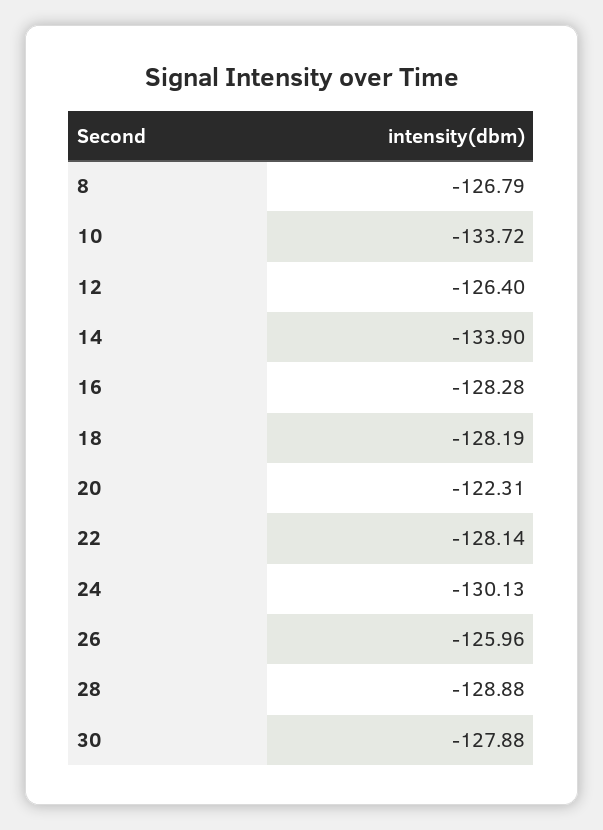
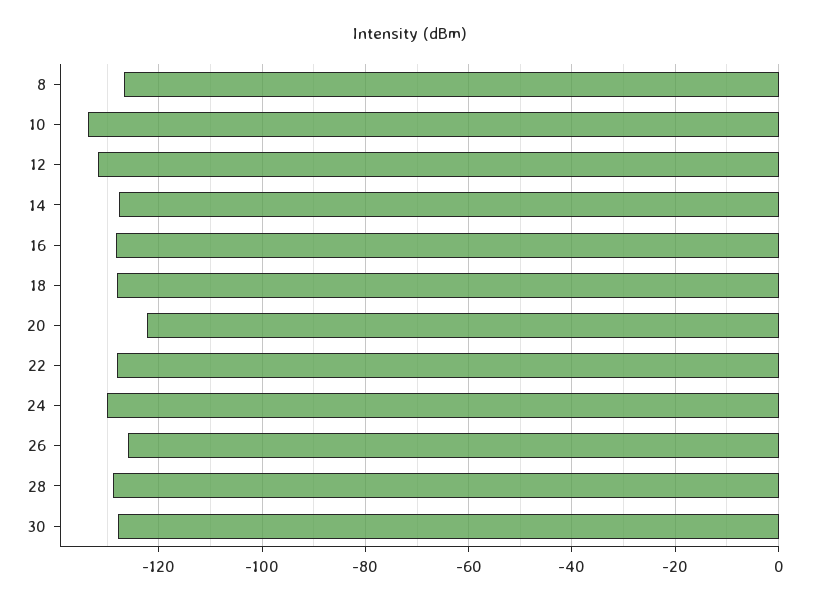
  {
    "8": -126.79,
    "10": -133.72,
-   "12": -126.4,
+   "12": -132,
-   "14": -133.9,
+   "14": -128,
    "16": -128.28,
    "18": -128.19,
    "20": -122.31,
    "22": -128.14,
    "24": -130.13,
    "26": -125.96,
    "28": -128.88,
    "30": -127.88
  }

